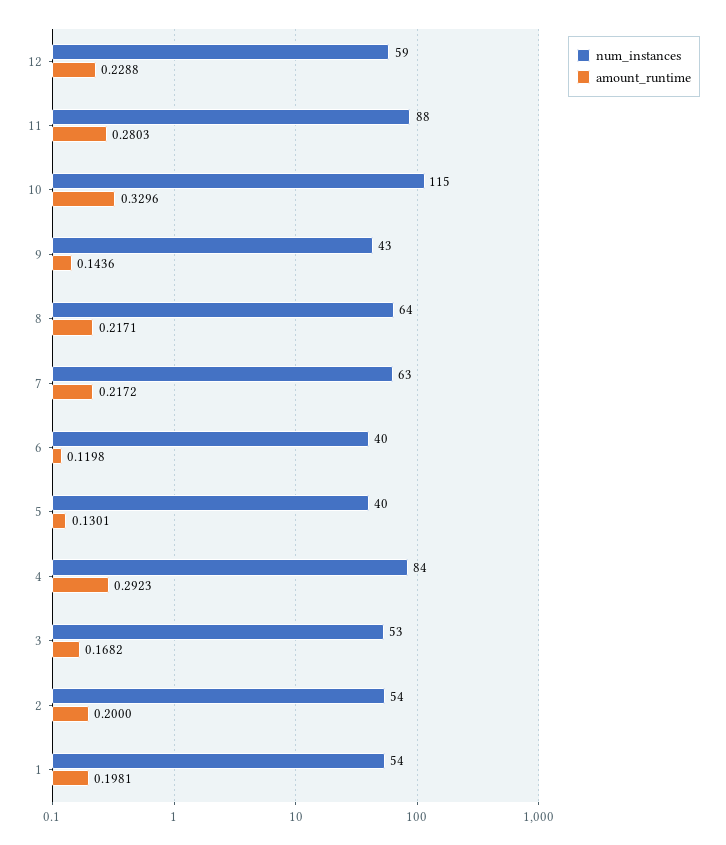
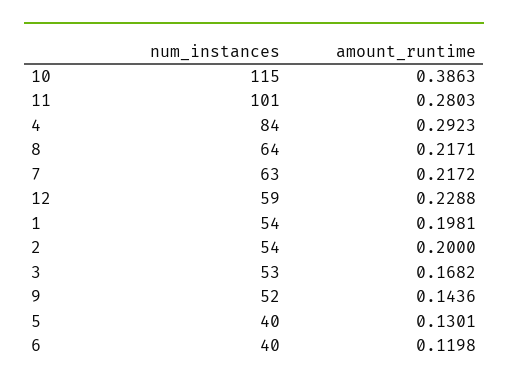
  {
    "num_instances": {
      "12": 59,
-     "11": 88,
+     "11": 101,
      "10": 115,
-     "9": 43,
+     "9": 52,
      "8": 64,
      "7": 63,
      "6": 40,
      "5": 40,
      "4": 84,
      "3": 53,
      "2": 54,
      "1": 54
    },
    "amount_runtime": {
      "12": 0.2288,
      "11": 0.2803,
-     "10": 0.3296,
+     "10": 0.3863,
      "9": 0.1436,
      "8": 0.2171,
      "7": 0.2172,
      "6": 0.1198,
      "5": 0.1301,
      "4": 0.2923,
      "3": 0.1682,
      "2": 0.2,
      "1": 0.1981
    }
  }

